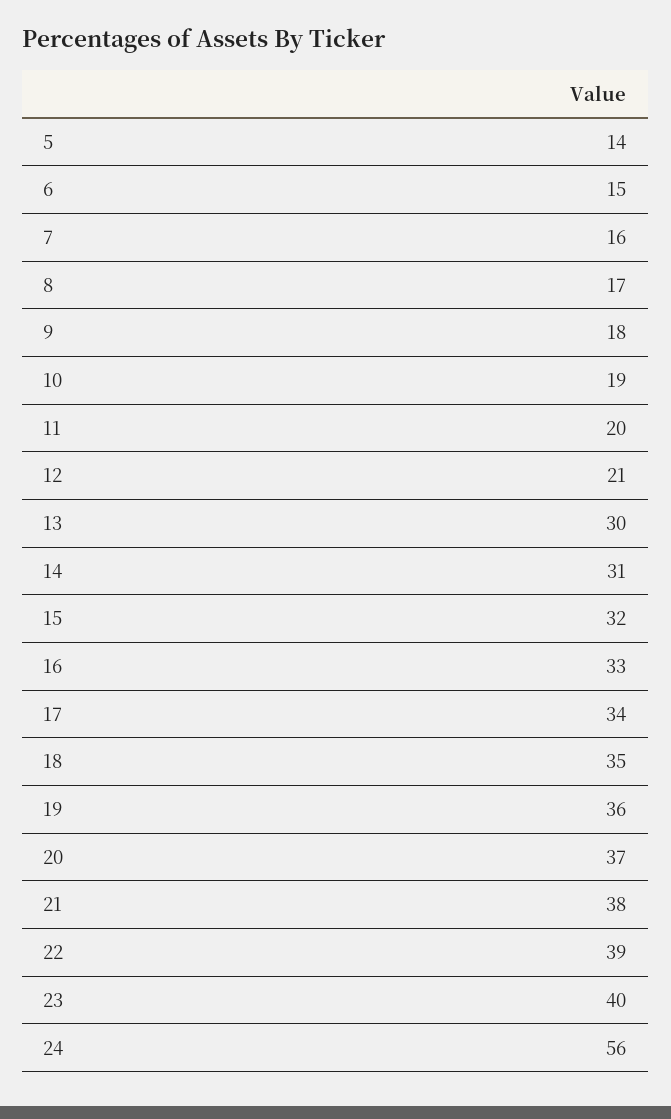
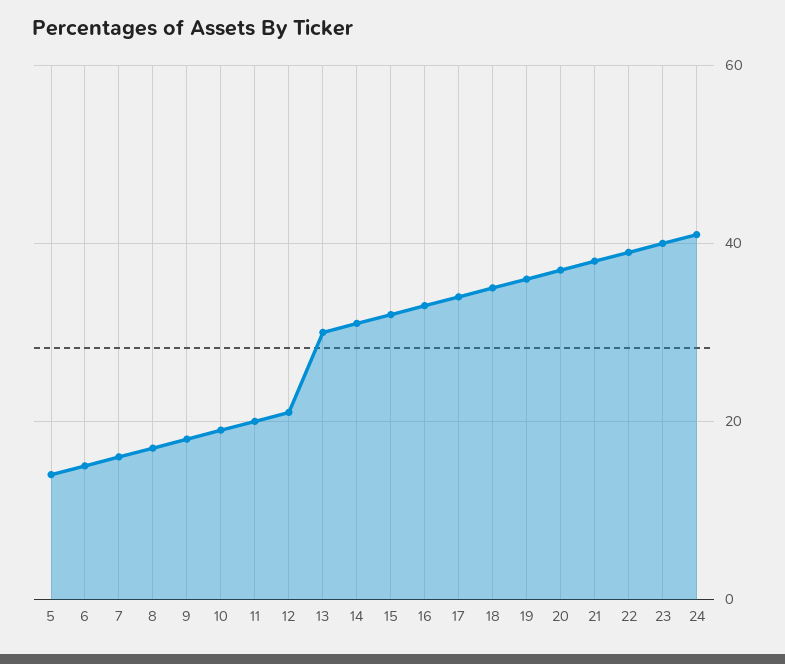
  {
    "5": 14,
    "6": 15,
    "7": 16,
    "8": 17,
    "9": 18,
    "10": 19,
    "11": 20,
    "12": 21,
    "13": 30,
    "14": 31,
    "15": 32,
    "16": 33,
    "17": 34,
    "18": 35,
    "19": 36,
    "20": 37,
    "21": 38,
    "22": 39,
    "23": 40,
-   "24": 56
+   "24": 40
  }

